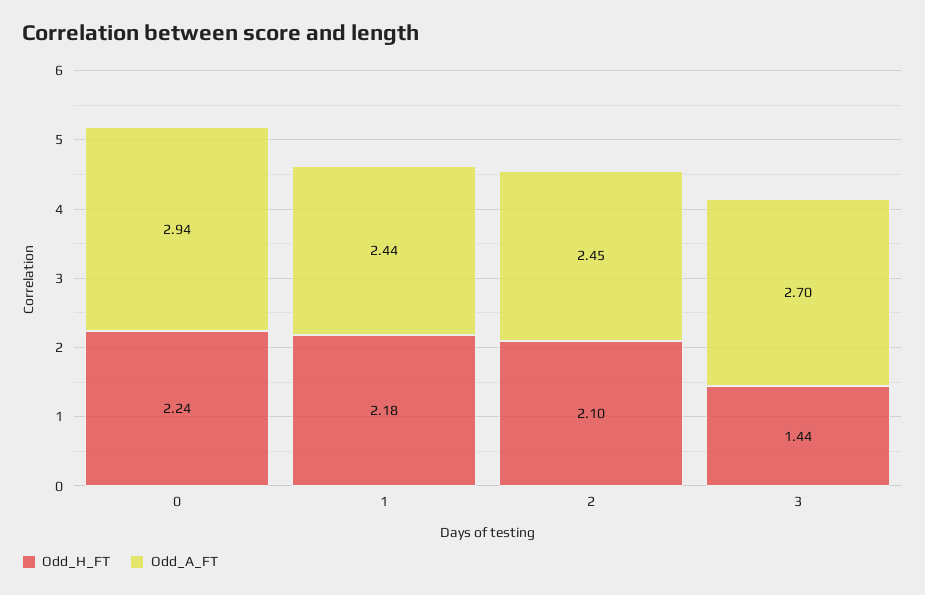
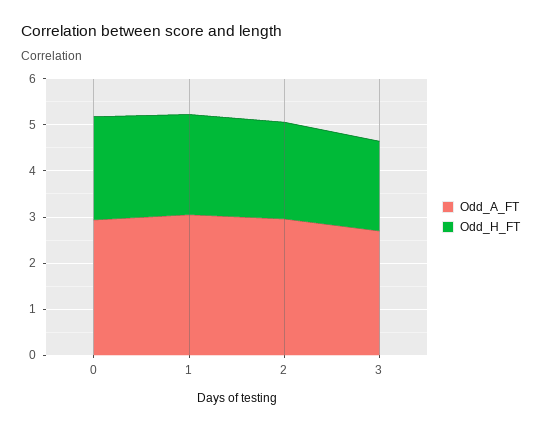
  {
    "Odd_H_FT": {
      "0": 2.24,
      "1": 2.18,
      "2": 2.1,
-     "3": 1.44
+     "3": 2
    },
    "Odd_A_FT": {
      "0": 2.94,
-     "1": 2.44,
+     "1": 3,
-     "2": 2.45,
+     "2": 3,
      "3": 2.7
    }
  }

